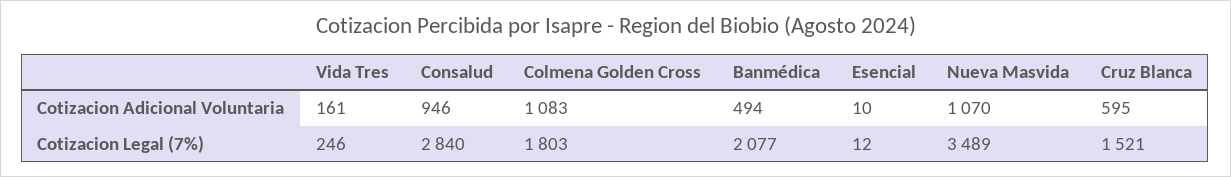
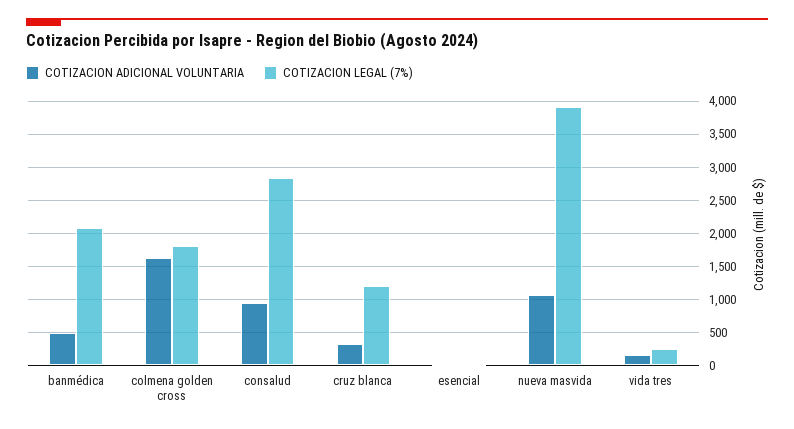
  {
    "Cotizacion Adicional Voluntaria": {
      "Vida Tres": 161,
      "Consalud": 946,
-     "Colmena Golden Cross": 1083,
+     "Colmena Golden Cross": 1600,
      "Banmédica": 494,
      "Esencial": 10,
      "Nueva Masvida": 1070,
-     "Cruz Blanca": 595
+     "Cruz Blanca": 300
    },
    "Cotizacion Legal (7%)": {
      "Vida Tres": 246,
      "Consalud": 2840,
      "Colmena Golden Cross": 1803,
      "Banmédica": 2077,
      "Esencial": 12,
-     "Nueva Masvida": 3489,
+     "Nueva Masvida": 3900,
-     "Cruz Blanca": 1521
+     "Cruz Blanca": 1200
    }
  }

